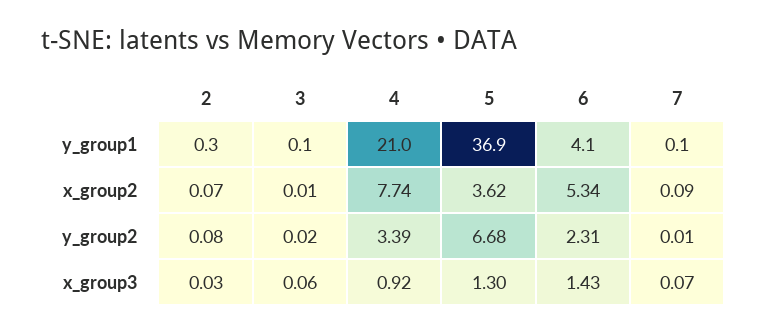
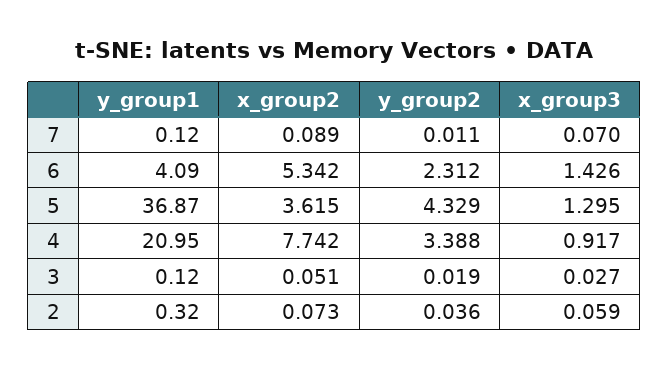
  {
    "2": {
      "y_group1": 0.32,
      "x_group2": 0.073,
-     "y_group2": 0.08,
+     "y_group2": 0.036,
-     "x_group3": 0.03
+     "x_group3": 0.059
    },
    "3": {
      "y_group1": 0.12,
-     "x_group2": 0.01,
+     "x_group2": 0.051,
      "y_group2": 0.019,
-     "x_group3": 0.06
+     "x_group3": 0.027
    },
    "4": {
      "y_group1": 20.95,
      "x_group2": 7.742,
      "y_group2": 3.388,
      "x_group3": 0.917
    },
    "5": {
      "y_group1": 36.87,
      "x_group2": 3.615,
-     "y_group2": 6.68,
+     "y_group2": 4.329,
      "x_group3": 1.295
    },
    "6": {
      "y_group1": 4.09,
      "x_group2": 5.342,
      "y_group2": 2.312,
      "x_group3": 1.426
    },
    "7": {
      "y_group1": 0.12,
      "x_group2": 0.089,
      "y_group2": 0.011,
      "x_group3": 0.07
    }
  }

